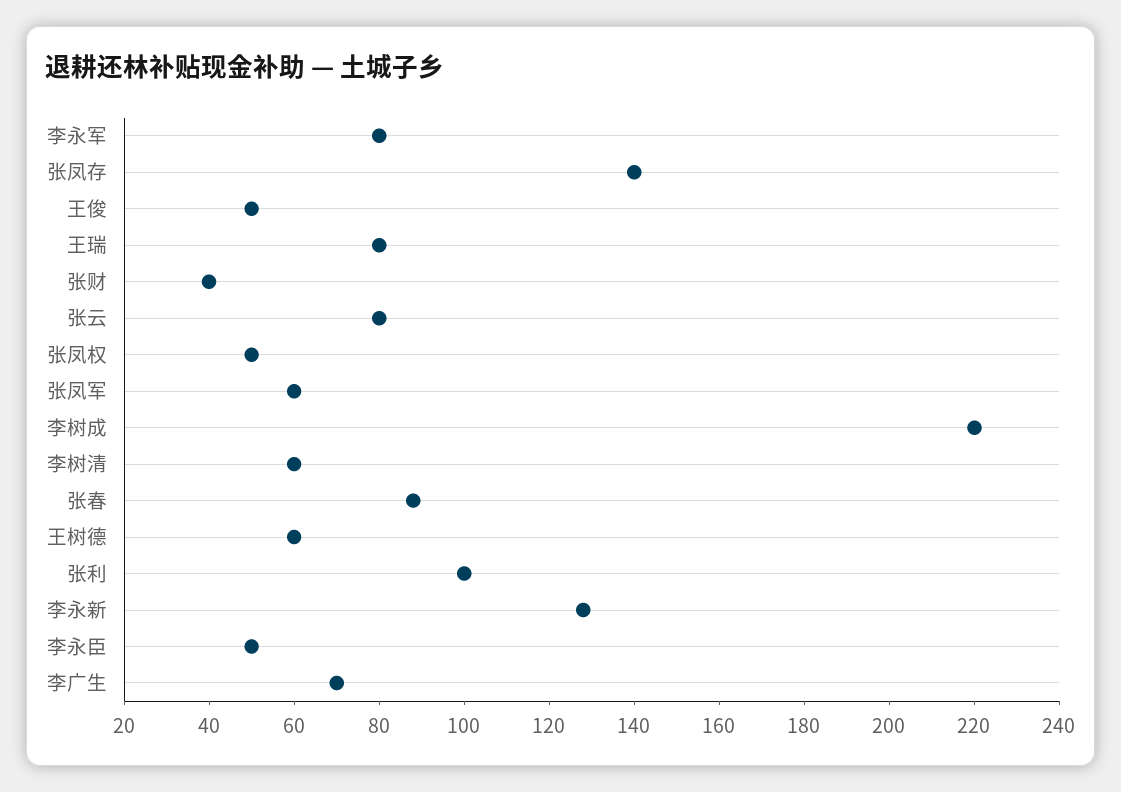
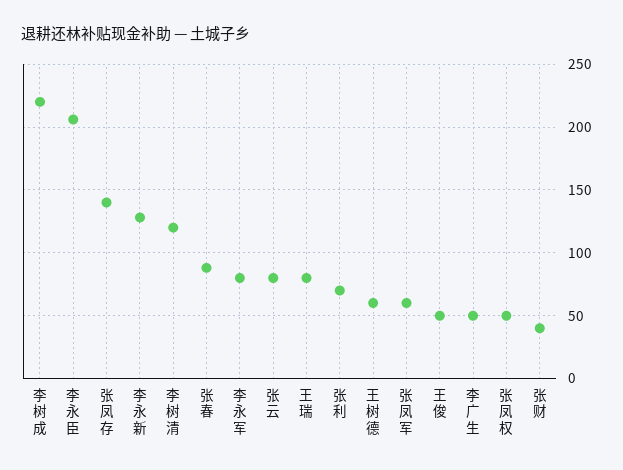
  {
    "李永军": 80,
    "张凤存": 140,
    "王俊": 50,
    "王瑞": 80,
    "张财": 40,
    "张云": 80,
    "张凤权": 50,
    "张凤军": 60,
    "李树成": 220,
-   "李树清": 60,
+   "李树清": 120,
    "张春": 90,
    "王树德": 60,
-   "张利": 100,
+   "张利": 70,
    "李永新": 130,
-   "李永臣": 50,
+   "李永臣": 205,
-   "李广生": 70
+   "李广生": 50
  }

